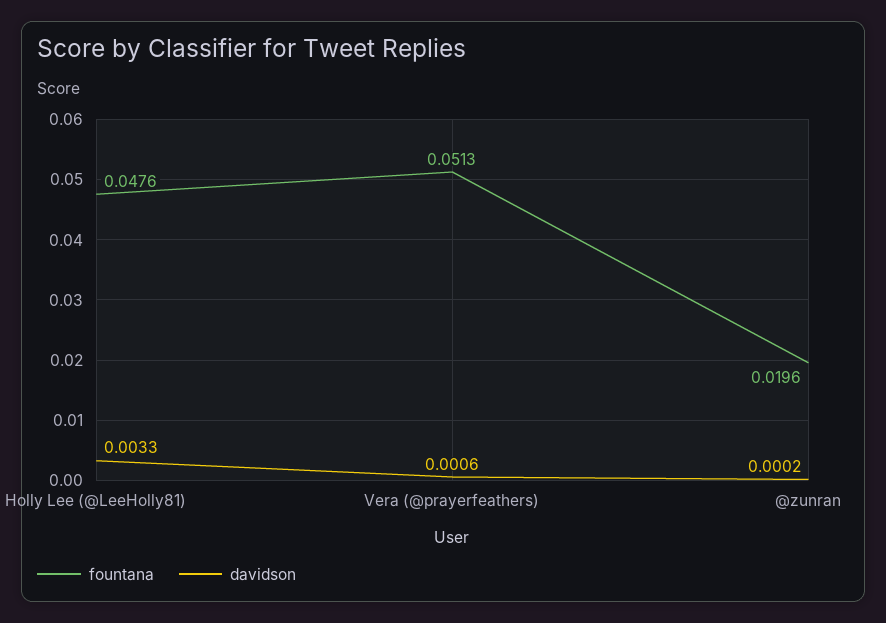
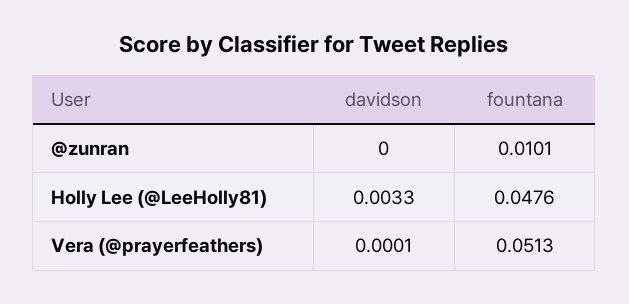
  {
    "fountana": {
      "Holly Lee (@LeeHolly81)": 0.0476,
      "Vera (@prayerfeathers)": 0.0513,
-     "@zunran": 0.0196
+     "@zunran": 0.0101
    },
    "davidson": {
      "Holly Lee (@LeeHolly81)": 0.0033,
-     "Vera (@prayerfeathers)": 0.0006,
+     "Vera (@prayerfeathers)": 0.0001,
-     "@zunran": 0.0002
+     "@zunran": 0
    }
  }

